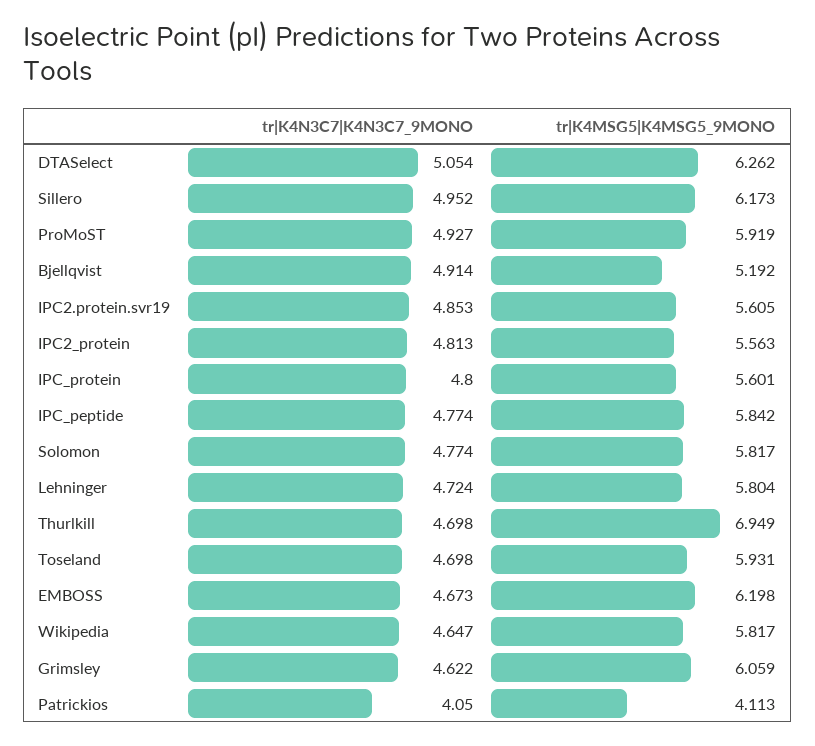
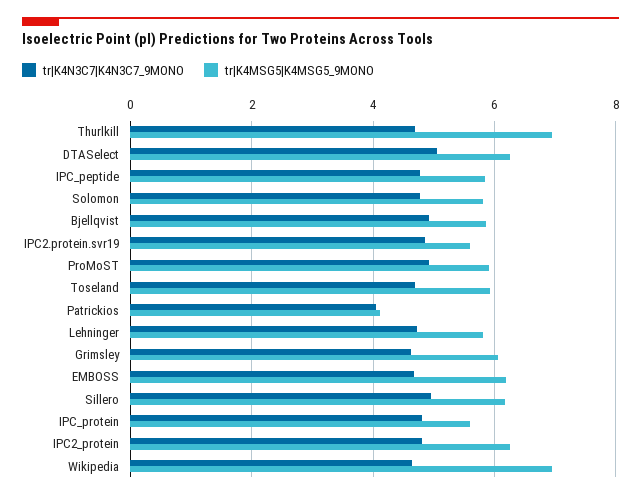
  {
    "tr|K4N3C7|K4N3C7_9MONO": {
      "DTASelect": 5.054,
      "Sillero": 4.952,
      "ProMoST": 4.927,
      "Bjellqvist": 4.914,
      "IPC2.protein.svr19": 4.853,
      "IPC2_protein": 4.813,
      "IPC_protein": 4.8,
      "IPC_peptide": 4.774,
      "Solomon": 4.774,
      "Lehninger": 4.724,
      "Thurlkill": 4.698,
      "Toseland": 4.698,
      "EMBOSS": 4.673,
      "Wikipedia": 4.647,
      "Grimsley": 4.622,
      "Patrickios": 4.05
    },
    "tr|K4MSG5|K4MSG5_9MONO": {
      "DTASelect": 6.262,
      "Sillero": 6.173,
      "ProMoST": 5.919,
-     "Bjellqvist": 5.192,
+     "Bjellqvist": 5.8,
      "IPC2.protein.svr19": 5.605,
-     "IPC2_protein": 5.563,
+     "IPC2_protein": 6.2,
      "IPC_protein": 5.601,
      "IPC_peptide": 5.842,
      "Solomon": 5.817,
      "Lehninger": 5.804,
      "Thurlkill": 6.949,
      "Toseland": 5.931,
      "EMBOSS": 6.198,
-     "Wikipedia": 5.817,
+     "Wikipedia": 7,
      "Grimsley": 6.059,
      "Patrickios": 4.113
    }
  }

